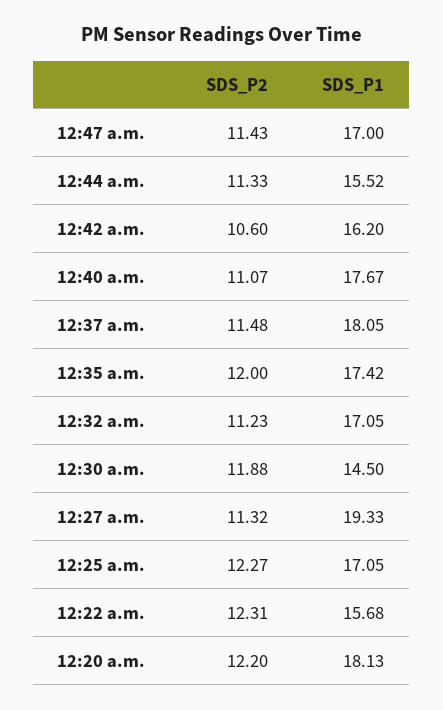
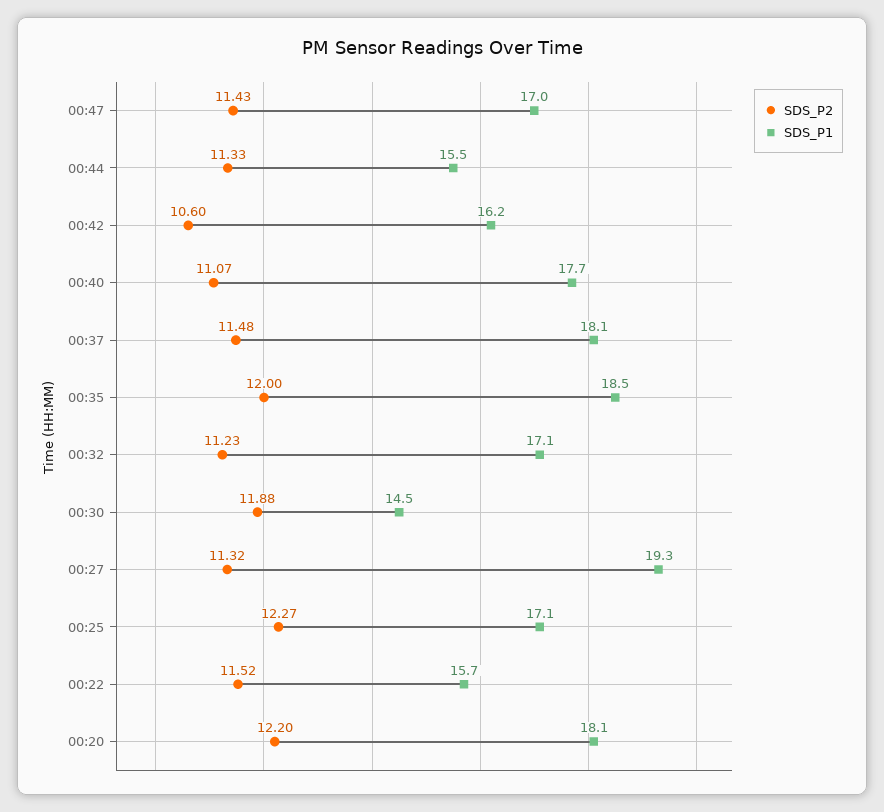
  {
    "SDS_P2": {
      "12:47 a.m.": 11.43,
      "12:44 a.m.": 11.33,
      "12:42 a.m.": 10.6,
      "12:40 a.m.": 11.07,
      "12:37 a.m.": 11.48,
      "12:35 a.m.": 12,
      "12:32 a.m.": 11.23,
      "12:30 a.m.": 11.88,
      "12:27 a.m.": 11.32,
      "12:25 a.m.": 12.27,
-     "12:22 a.m.": 12.31,
+     "12:22 a.m.": 11.52,
      "12:20 a.m.": 12.2
    },
    "SDS_P1": {
      "12:47 a.m.": 17,
      "12:44 a.m.": 15.52,
      "12:42 a.m.": 16.2,
      "12:40 a.m.": 17.67,
      "12:37 a.m.": 18.05,
-     "12:35 a.m.": 17.42,
+     "12:35 a.m.": 18.5,
      "12:32 a.m.": 17.05,
      "12:30 a.m.": 14.5,
      "12:27 a.m.": 19.33,
      "12:25 a.m.": 17.05,
      "12:22 a.m.": 15.68,
      "12:20 a.m.": 18.13
    }
  }

